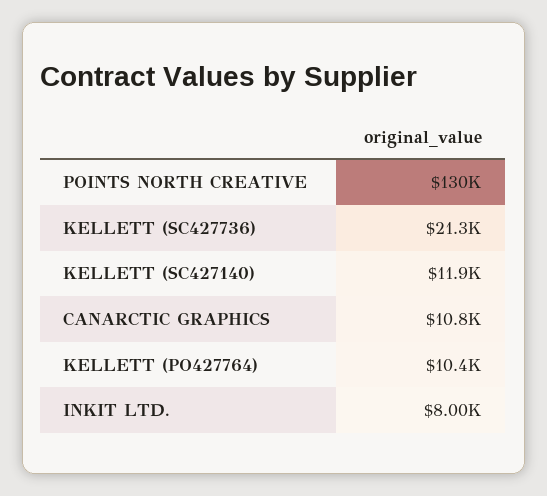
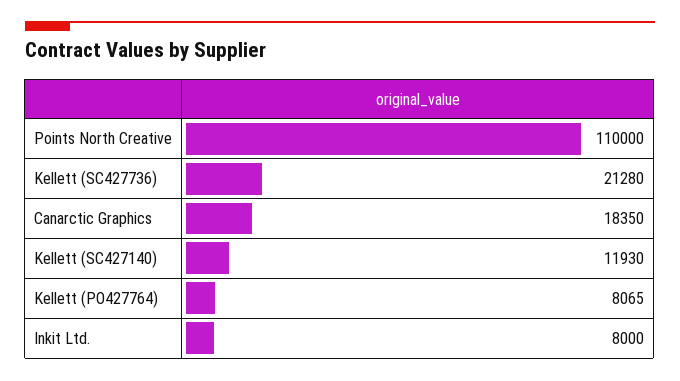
  {
-   "POINTS NORTH CREATIVE": 130000,
+   "POINTS NORTH CREATIVE": 110000,
    "KELLETT (SC427736)": 21280,
    "KELLETT (SC427140)": 11930,
-   "CANARCTIC GRAPHICS": 10800,
+   "CANARCTIC GRAPHICS": 18350,
-   "KELLETT (PO427764)": 10400,
+   "KELLETT (PO427764)": 8065,
    "INKIT LTD.": 8000
  }

